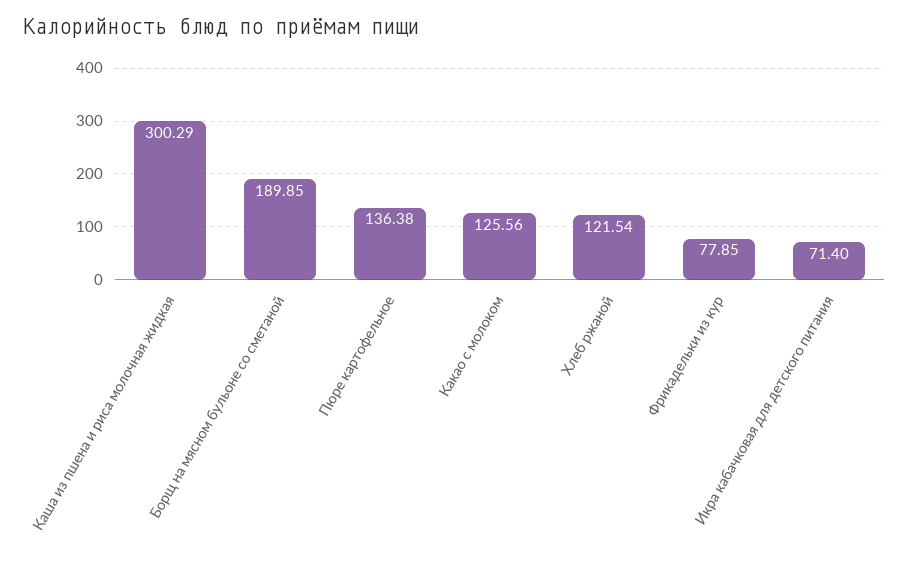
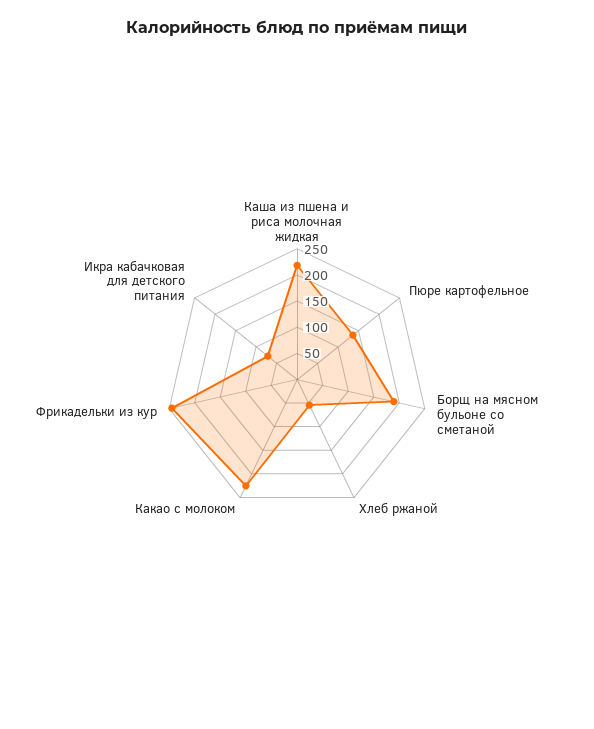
  {
-   "Каша из пшена и риса молочная жидкая": 300.29,
+   "Каша из пшена и риса молочная жидкая": 225,
    "Борщ на мясном бульоне со сметаной": 189.85,
    "Пюре картофельное": 136.38,
-   "Какао с молоком": 125.56,
+   "Какао с молоком": 225,
-   "Хлеб ржаной": 121.54,
+   "Хлеб ржаной": 50,
-   "Фрикадельки из кур": 77.85,
+   "Фрикадельки из кур": 250,
    "Икра кабачковая для детского питания": 71.4
  }

